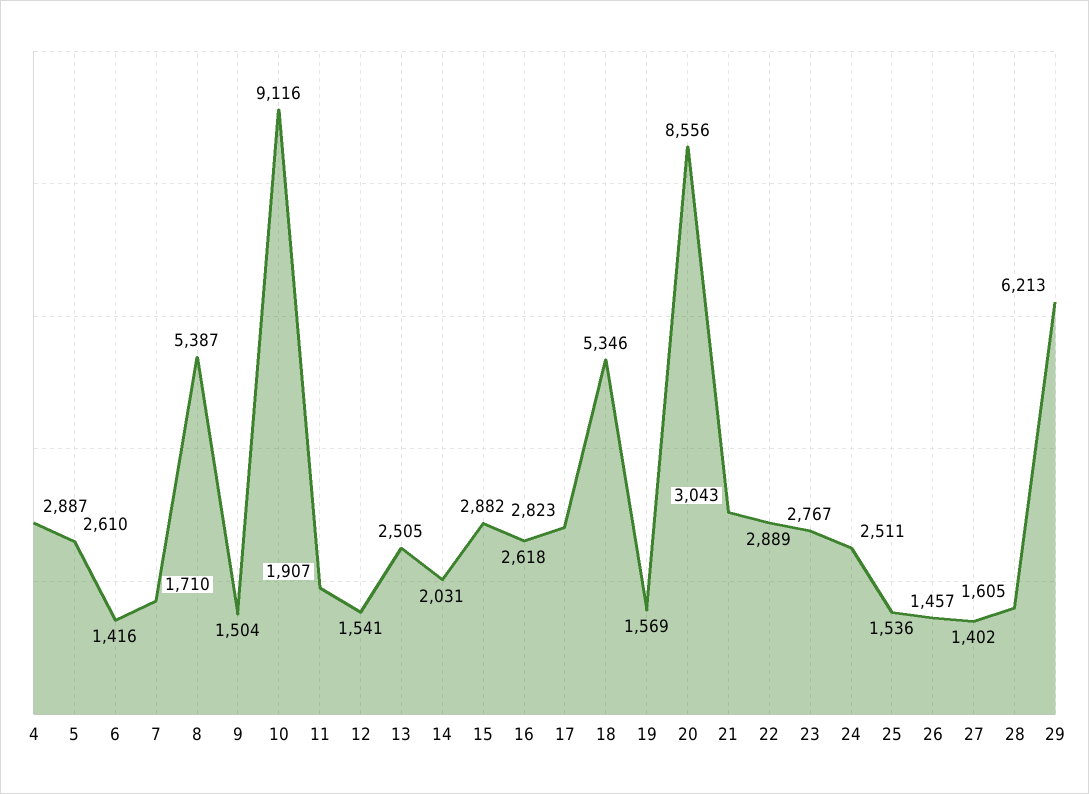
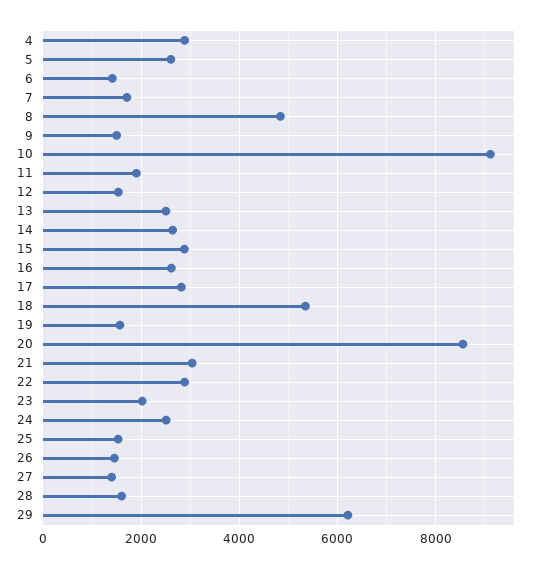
  {
    "4": 2887,
    "5": 2610,
    "6": 1416,
    "7": 1710,
-   "8": 5387,
+   "8": 4800,
    "9": 1504,
    "10": 9116,
    "11": 1907,
    "12": 1541,
    "13": 2505,
-   "14": 2031,
+   "14": 2600,
    "15": 2882,
    "16": 2618,
    "17": 2823,
    "18": 5346,
    "19": 1569,
    "20": 8556,
    "21": 3043,
    "22": 2889,
-   "23": 2767,
+   "23": 2000,
    "24": 2511,
    "25": 1536,
    "26": 1457,
    "27": 1402,
    "28": 1605,
    "29": 6213
  }

